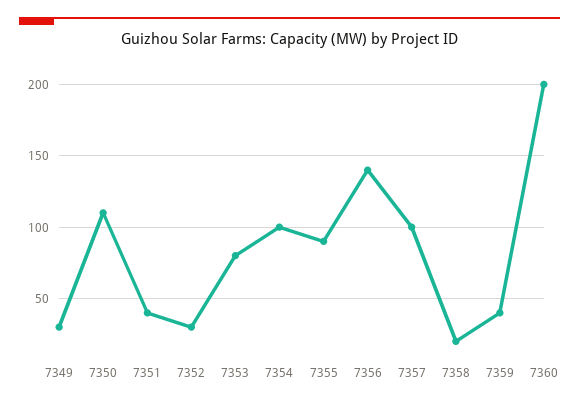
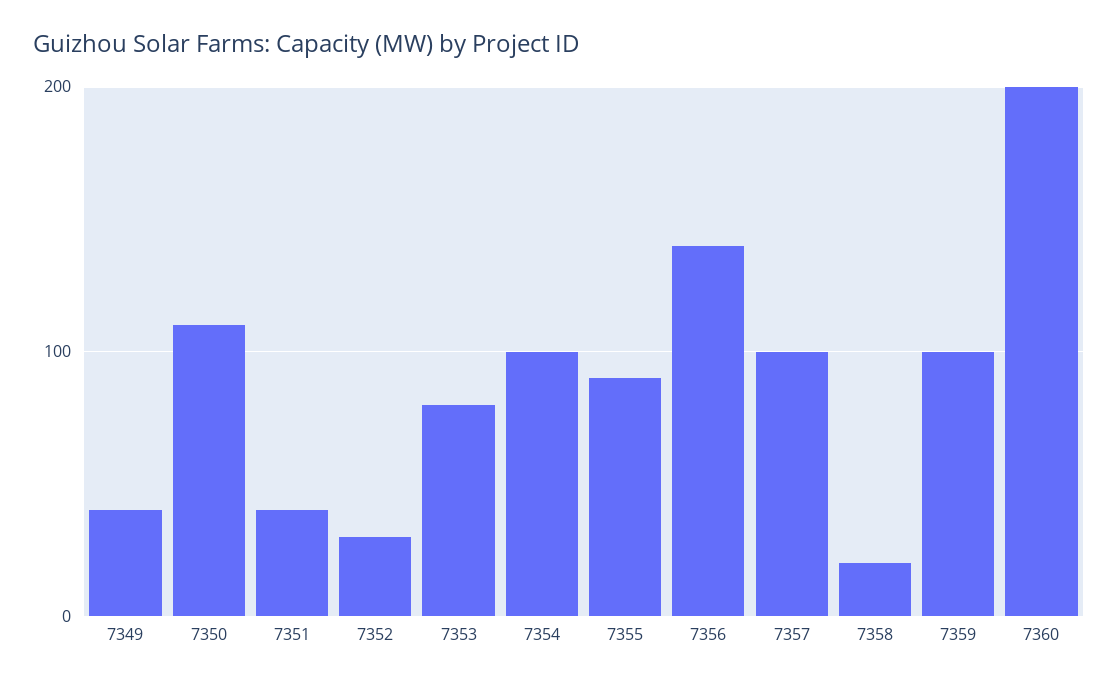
  {
-   "7349": 30,
+   "7349": 40,
    "7350": 110,
    "7351": 40,
    "7352": 30,
    "7353": 80,
    "7354": 100,
    "7355": 90,
    "7356": 140,
    "7357": 100,
    "7358": 20,
-   "7359": 40,
+   "7359": 100,
    "7360": 200
  }

